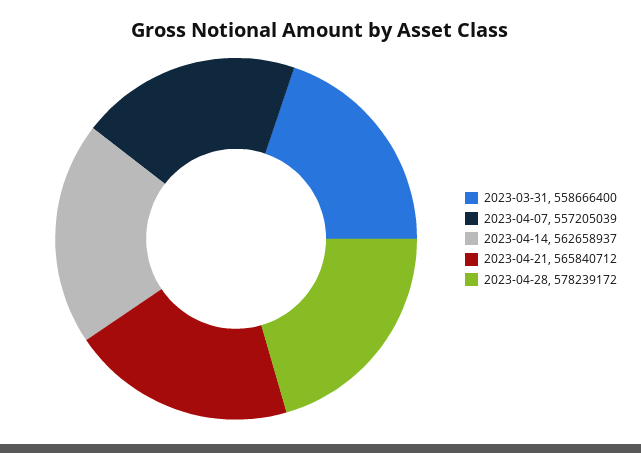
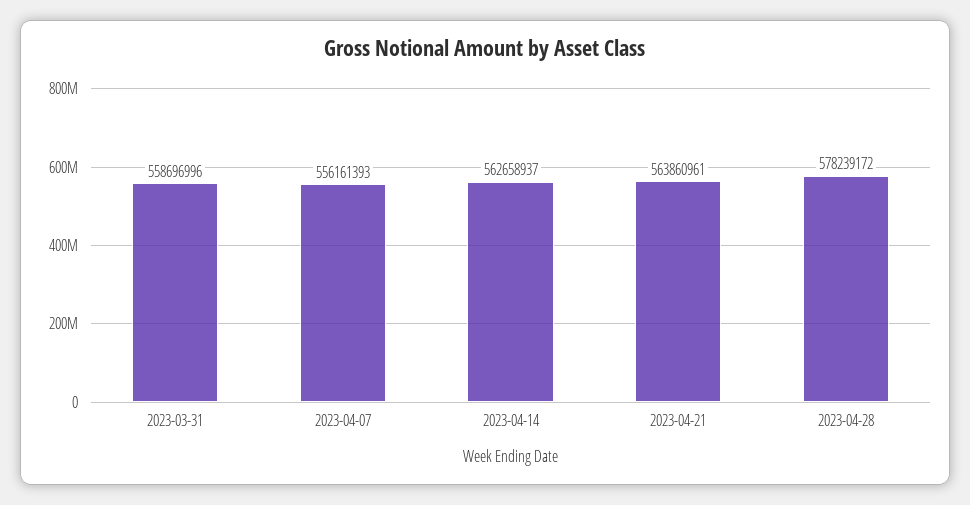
  {
-   "2023-03-31": 558666400,
+   "2023-03-31": 558696996,
-   "2023-04-07": 557205039,
+   "2023-04-07": 556161393,
    "2023-04-14": 562658937,
-   "2023-04-21": 565840712,
+   "2023-04-21": 563860961,
    "2023-04-28": 578239172
  }

